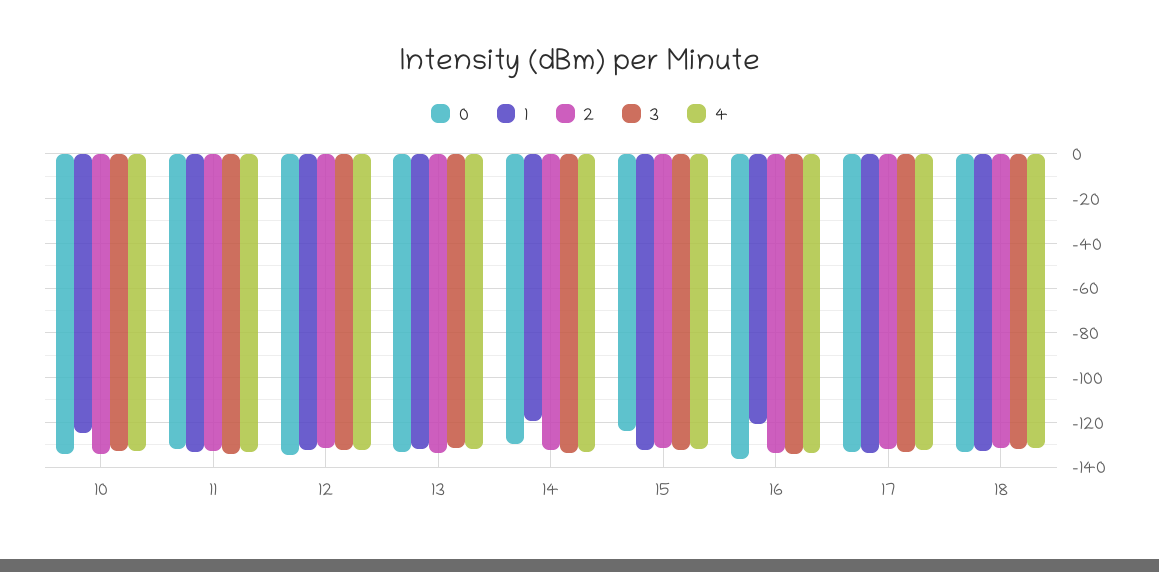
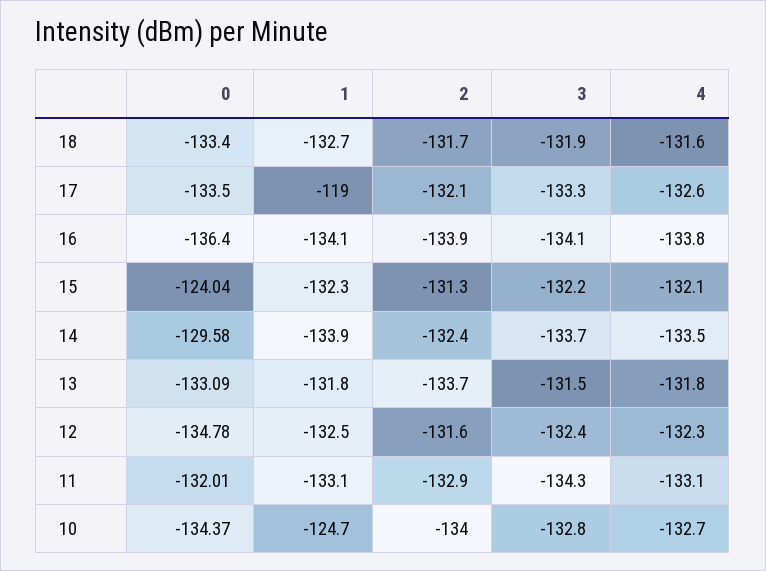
  {
    "0": {
      "10": -134.37,
      "11": -132.01,
      "12": -134.78,
      "13": -133.09,
      "14": -129.58,
      "15": -124.04,
      "16": -136.4,
      "17": -133.5,
      "18": -133.4
    },
    "1": {
      "10": -124.7,
      "11": -133.1,
      "12": -132.5,
      "13": -131.8,
-     "14": -120,
+     "14": -133.9,
      "15": -132.3,
-     "16": -120,
+     "16": -134.1,
-     "17": -135,
+     "17": -119,
      "18": -132.7
    },
    "2": {
      "10": -134,
      "11": -132.9,
      "12": -131.6,
      "13": -133.7,
      "14": -132.4,
      "15": -131.3,
      "16": -133.9,
      "17": -132.1,
      "18": -131.7
    },
    "3": {
      "10": -132.8,
      "11": -134.3,
      "12": -132.4,
      "13": -131.5,
      "14": -133.7,
      "15": -132.2,
      "16": -134.1,
      "17": -133.3,
      "18": -131.9
    },
    "4": {
      "10": -132.7,
      "11": -133.1,
      "12": -132.3,
      "13": -131.8,
      "14": -133.5,
      "15": -132.1,
      "16": -133.8,
      "17": -132.6,
      "18": -131.6
    }
  }

